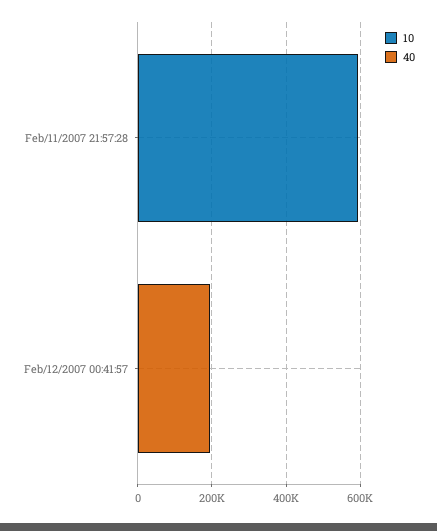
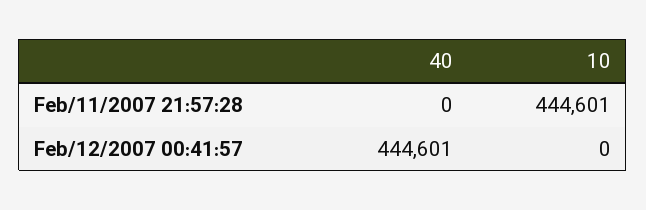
  {
    "10": {
-     "Feb/11/2007 21:57:28": 600000,
+     "Feb/11/2007 21:57:28": 444601,
      "Feb/12/2007 00:41:57": 0
    },
    "40": {
      "Feb/11/2007 21:57:28": 0,
-     "Feb/12/2007 00:41:57": 200000
+     "Feb/12/2007 00:41:57": 444601
    }
  }

